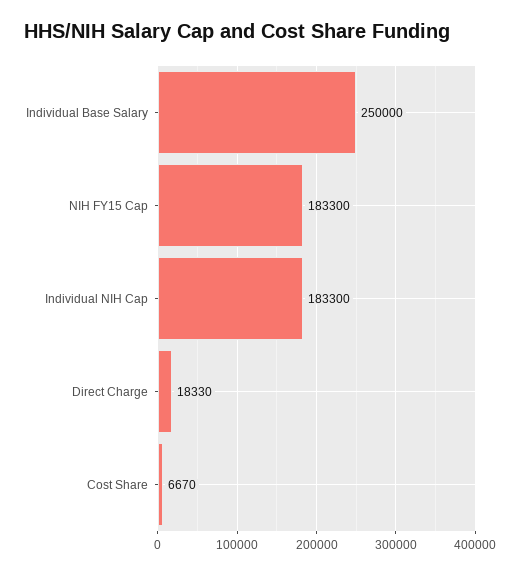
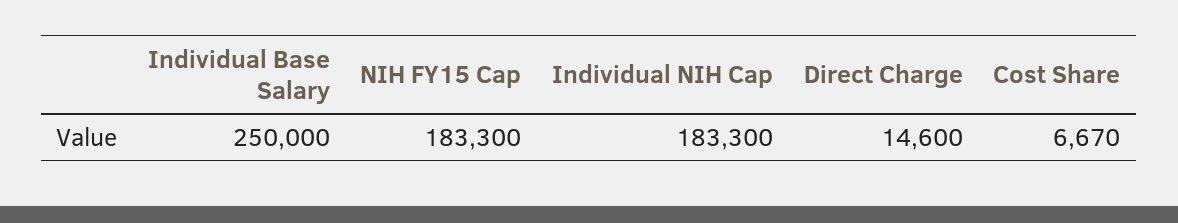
  {
    "Individual Base Salary": 250000,
    "NIH FY15 Cap": 183300,
    "Individual NIH Cap": 183300,
-   "Direct Charge": 18330,
+   "Direct Charge": 14600,
    "Cost Share": 6670
  }

